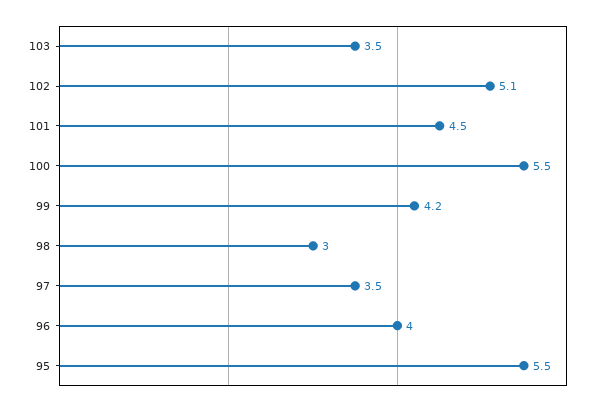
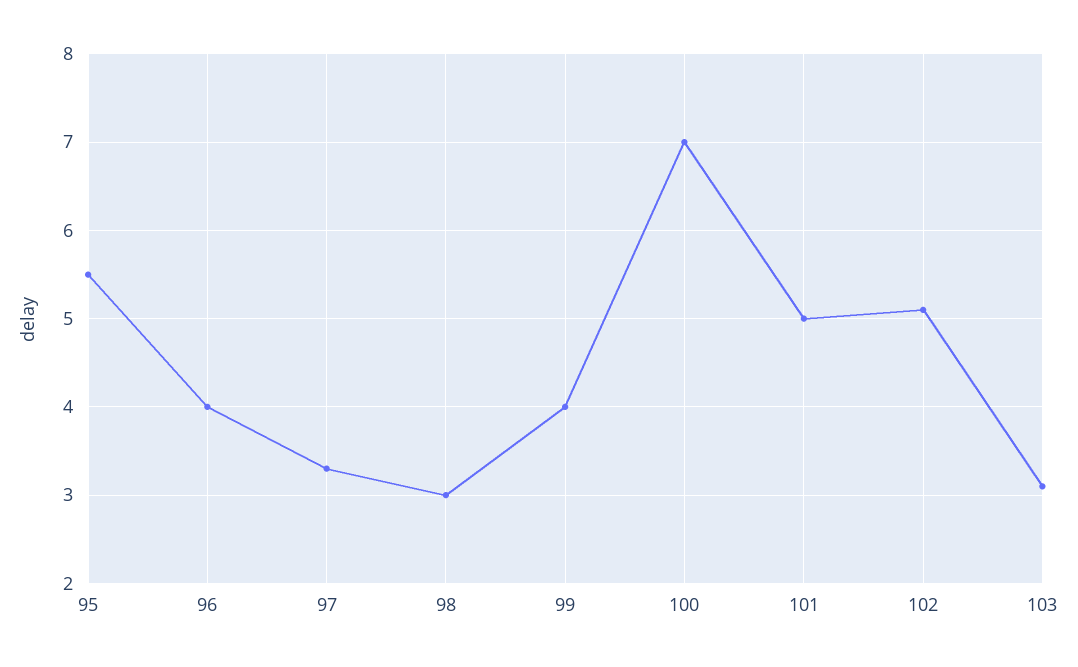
  {
-   "103": 3.5,
+   "103": 3.1,
    "102": 5.1,
-   "101": 4.5,
+   "101": 5,
-   "100": 5.5,
+   "100": 7,
-   "99": 4.2,
+   "99": 4,
    "98": 3,
-   "97": 3.5,
+   "97": 3.3,
    "96": 4,
    "95": 5.5
  }

